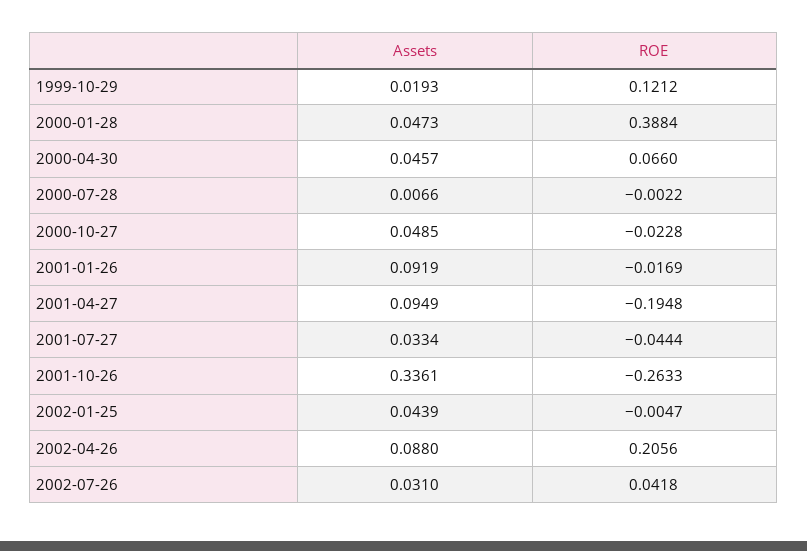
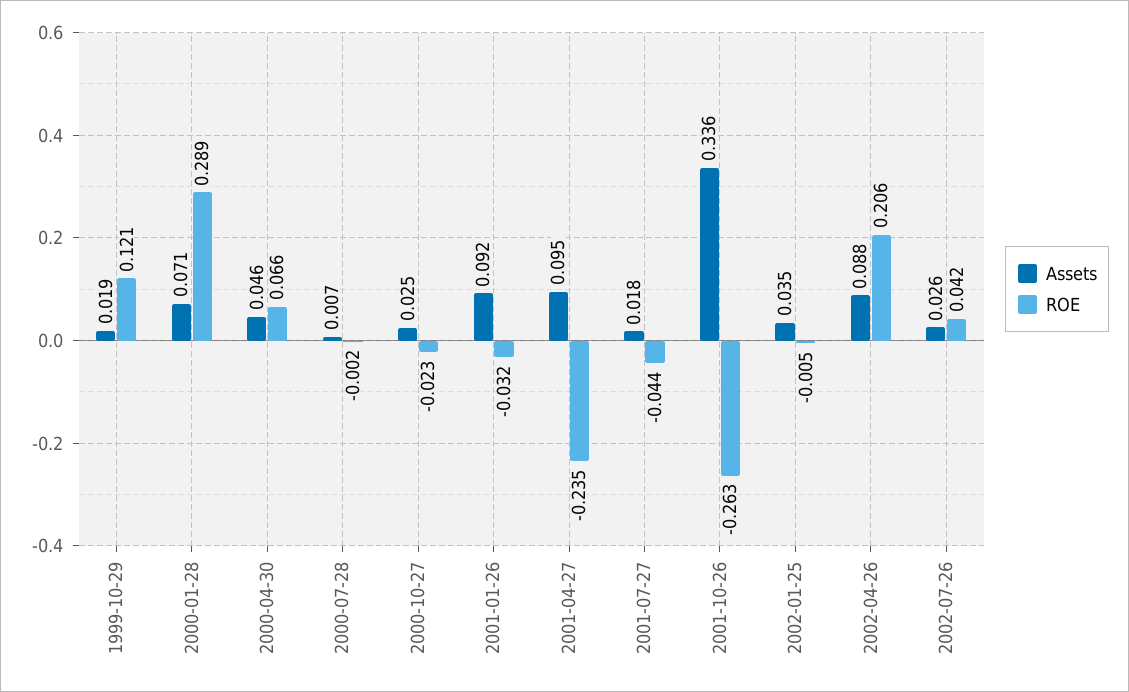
  {
    "Assets": {
      "1999-10-29": 0.0193,
-     "2000-01-28": 0.0473,
+     "2000-01-28": 0.071,
      "2000-04-30": 0.0457,
      "2000-07-28": 0.0066,
-     "2000-10-27": 0.0485,
+     "2000-10-27": 0.025,
      "2001-01-26": 0.0919,
      "2001-04-27": 0.0949,
-     "2001-07-27": 0.0334,
+     "2001-07-27": 0.018,
      "2001-10-26": 0.3361,
-     "2002-01-25": 0.0439,
+     "2002-01-25": 0.035,
      "2002-04-26": 0.088,
-     "2002-07-26": 0.031
+     "2002-07-26": 0.026
    },
    "ROE": {
      "1999-10-29": 0.1212,
-     "2000-01-28": 0.3884,
+     "2000-01-28": 0.289,
      "2000-04-30": 0.066,
      "2000-07-28": -0.0022,
      "2000-10-27": -0.0228,
-     "2001-01-26": -0.0169,
+     "2001-01-26": -0.032,
-     "2001-04-27": -0.1948,
+     "2001-04-27": -0.235,
      "2001-07-27": -0.0444,
      "2001-10-26": -0.2633,
      "2002-01-25": -0.0047,
      "2002-04-26": 0.2056,
      "2002-07-26": 0.0418
    }
  }

